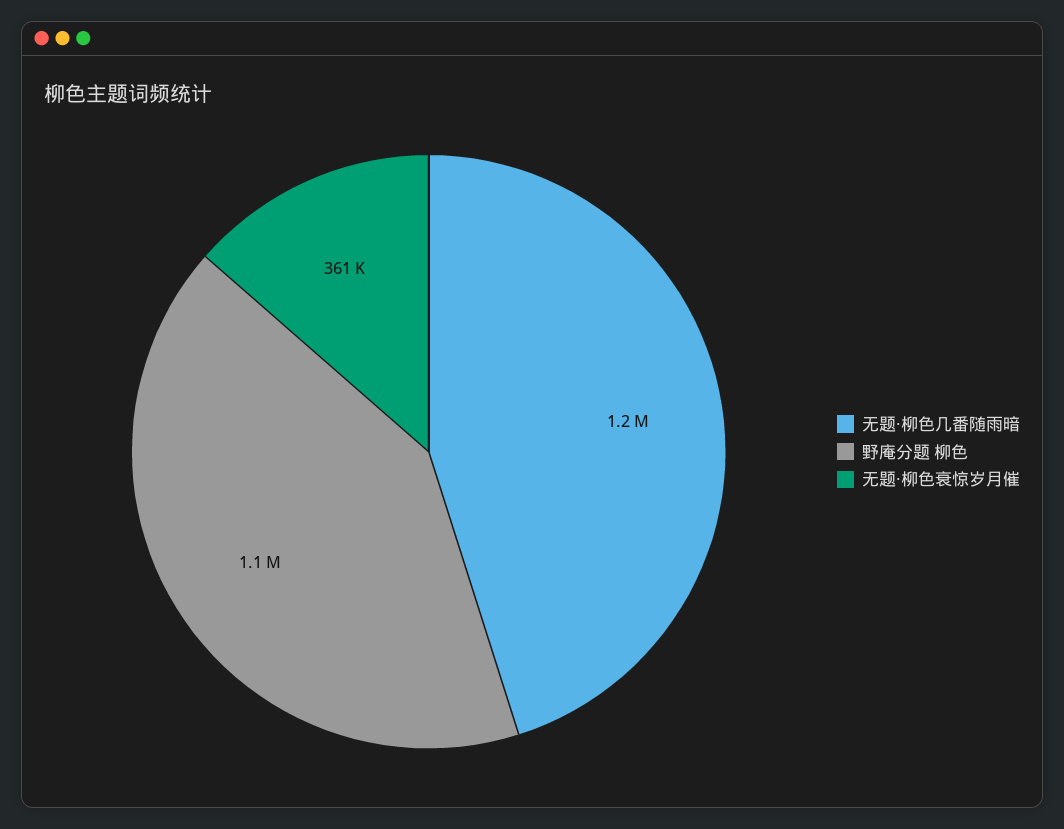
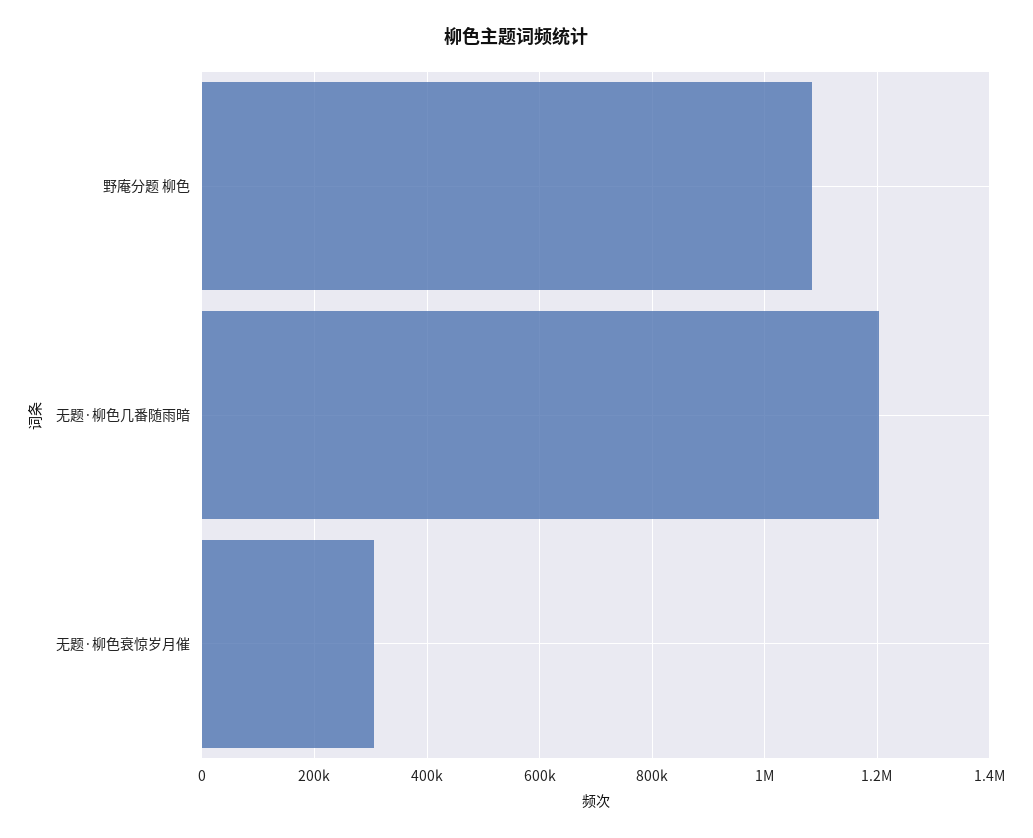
  {
    "无题·柳色几番随雨暗": 1200000,
    "野庵分题 柳色": 1100000,
-   "无题·柳色衰惊岁月催": 361000
+   "无题·柳色衰惊岁月催": 300000
  }

